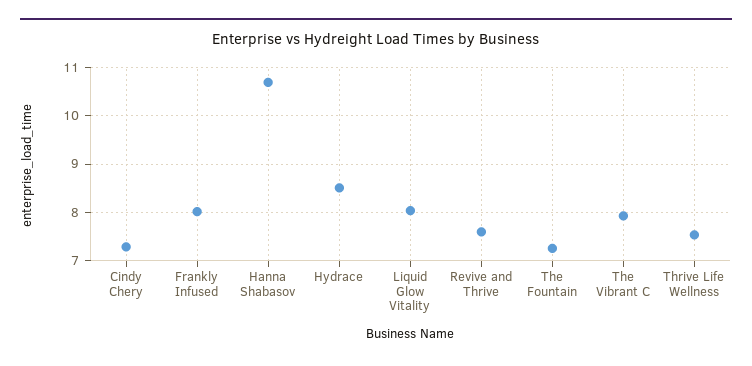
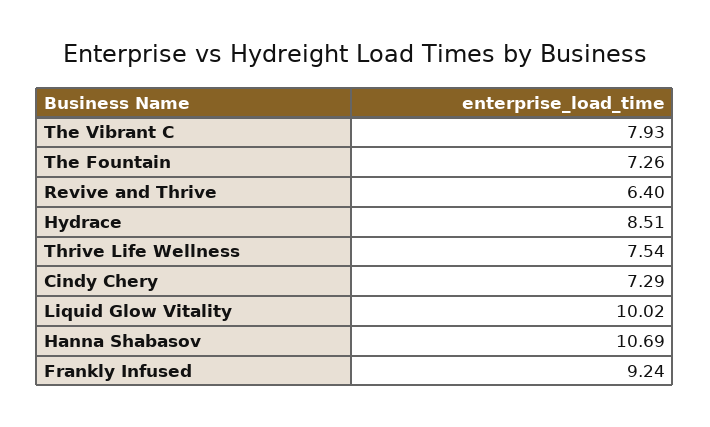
  {
    "Cindy Chery": 7.29,
-   "Frankly Infused": 8,
+   "Frankly Infused": 9.24,
    "Hanna Shabasov": 10.69,
    "Hydrace": 8.51,
-   "Liquid Glow Vitality": 8,
+   "Liquid Glow Vitality": 10.02,
-   "Revive and Thrive": 7.6,
+   "Revive and Thrive": 6.4,
    "The Fountain": 7.26,
    "The Vibrant C": 7.93,
    "Thrive Life Wellness": 7.54
  }

